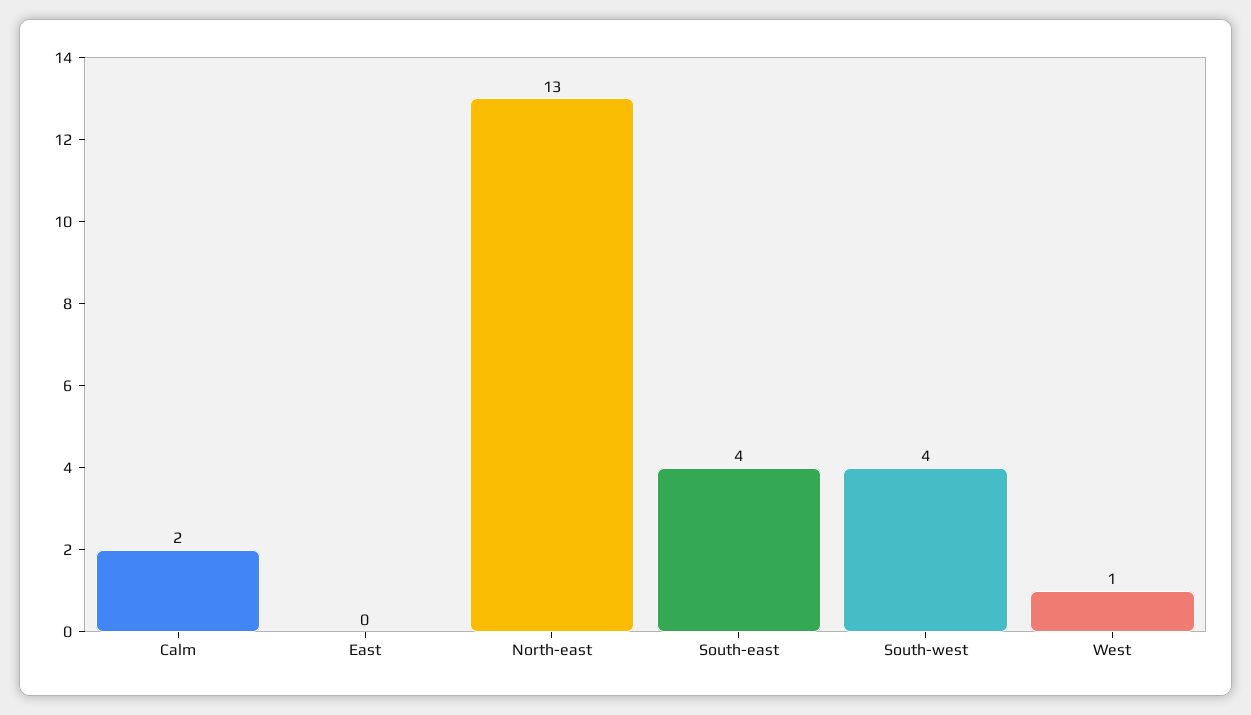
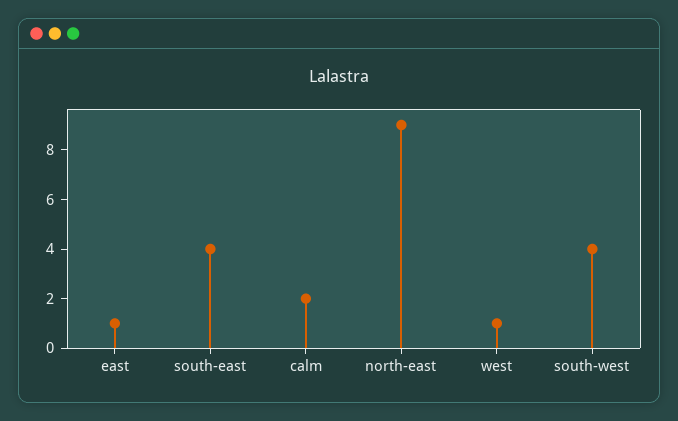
  {
    "Calm": 2,
-   "East": 0,
+   "East": 1,
-   "North-east": 13,
+   "North-east": 9,
    "South-east": 4,
    "South-west": 4,
    "West": 1
  }

